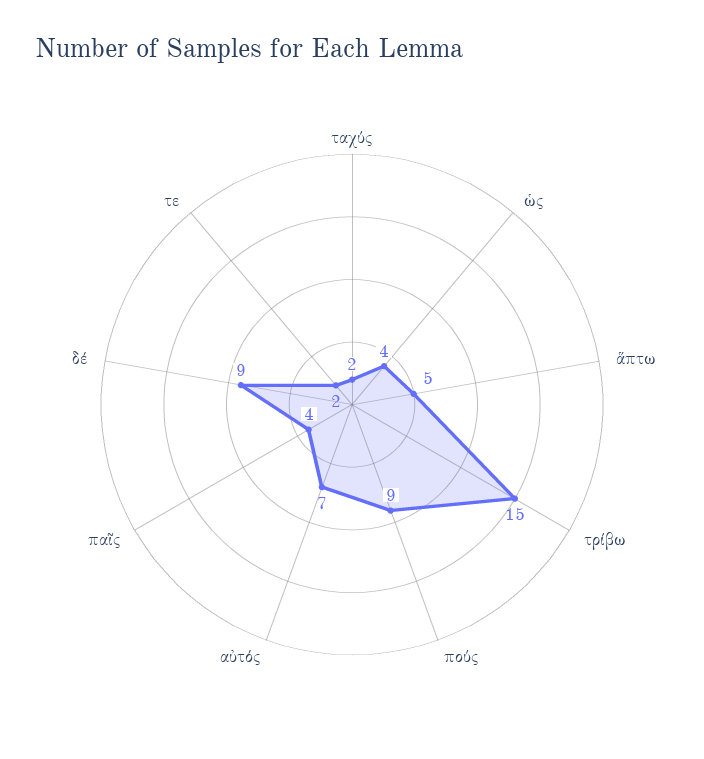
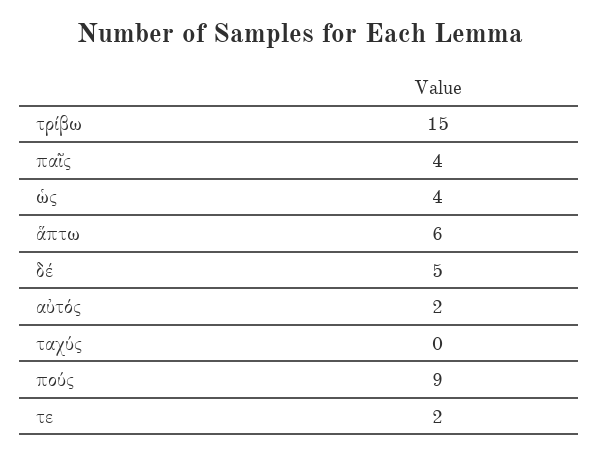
  {
-   "ταχύς": 2,
+   "ταχύς": 0,
    "ὡς": 4,
-   "ἅπτω": 5,
+   "ἅπτω": 6,
    "τρίβω": 15,
    "πούς": 9,
-   "αὐτός": 7,
+   "αὐτός": 2,
    "παῖς": 4,
-   "δέ": 9,
+   "δέ": 5,
    "τε": 2
  }

